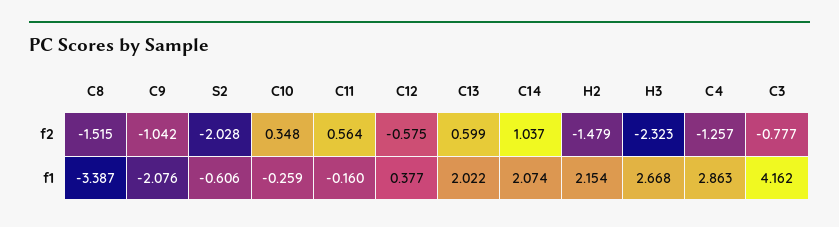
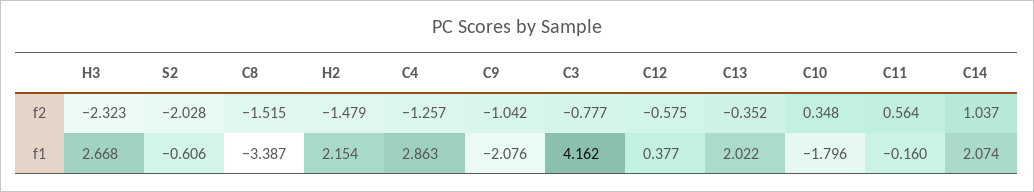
  {
    "C8": {
      "f2": -1.515,
      "f1": -3.387
    },
    "C9": {
      "f2": -1.042,
      "f1": -2.076
    },
    "S2": {
      "f2": -2.028,
      "f1": -0.606
    },
    "C10": {
      "f2": 0.348,
-     "f1": -0.259
+     "f1": -1.796
    },
    "C11": {
      "f2": 0.564,
      "f1": -0.16
    },
    "C12": {
      "f2": -0.575,
      "f1": 0.377
    },
    "C13": {
-     "f2": 0.599,
+     "f2": -0.352,
      "f1": 2.022
    },
    "C14": {
      "f2": 1.037,
      "f1": 2.074
    },
    "H2": {
      "f2": -1.479,
      "f1": 2.154
    },
    "H3": {
      "f2": -2.323,
      "f1": 2.668
    },
    "C4": {
      "f2": -1.257,
      "f1": 2.863
    },
    "C3": {
      "f2": -0.777,
      "f1": 4.162
    }
  }

